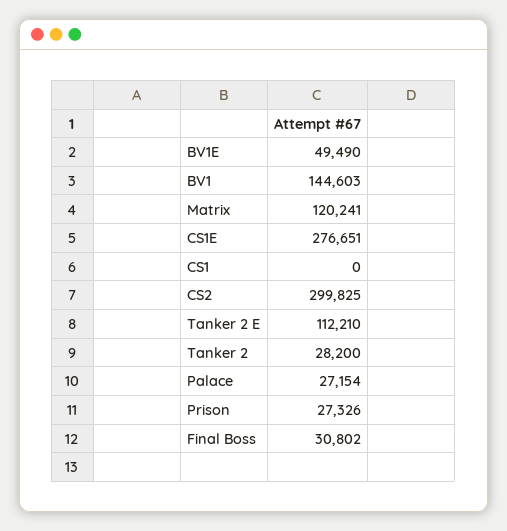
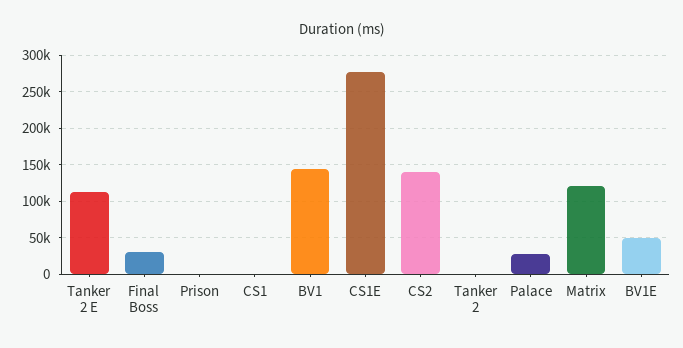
  {
    "BV1E": 49490,
    "BV1": 144603,
    "Matrix": 120241,
    "CS1E": 276651,
    "CS1": 0,
-   "CS2": 299825,
+   "CS2": 140000,
    "Tanker 2 E": 112210,
-   "Tanker 2": 28200,
+   "Tanker 2": 0,
    "Palace": 27154,
-   "Prison": 27326,
+   "Prison": 0,
    "Final Boss": 30802
  }

